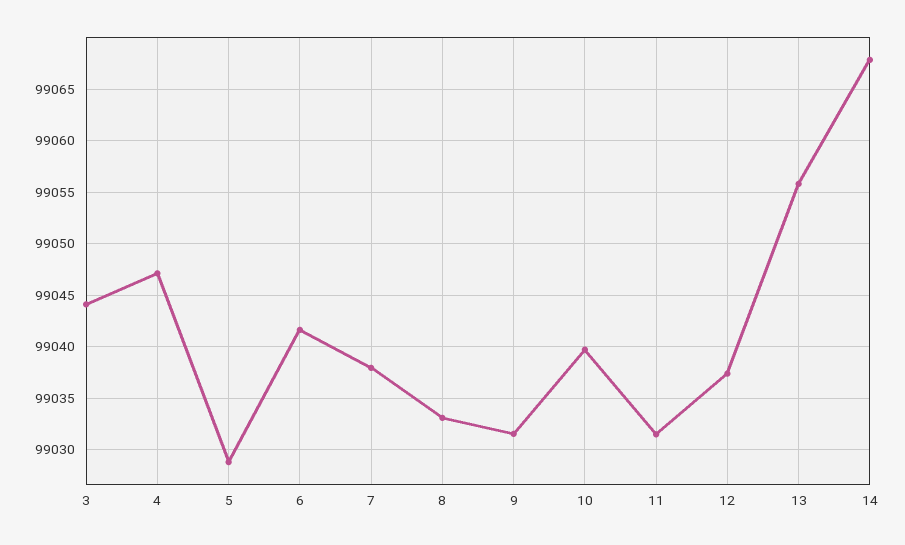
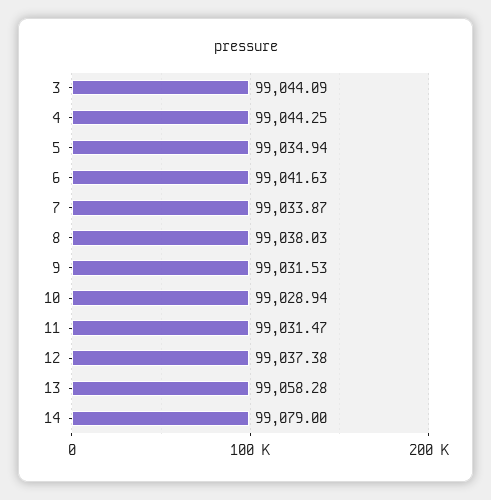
  {
    "3": 99044.09,
-   "4": 99047,
+   "4": 99044.25,
-   "5": 99029,
+   "5": 99034.94,
    "6": 99041.63,
-   "7": 99038,
+   "7": 99033.87,
-   "8": 99033,
+   "8": 99038.03,
    "9": 99031.53,
-   "10": 99040,
+   "10": 99028.94,
    "11": 99031.47,
    "12": 99037.38,
-   "13": 99056,
+   "13": 99058.28,
-   "14": 99068
+   "14": 99079
  }

